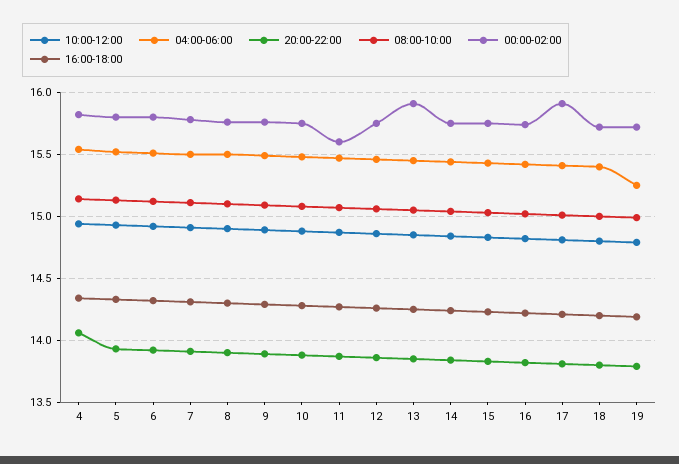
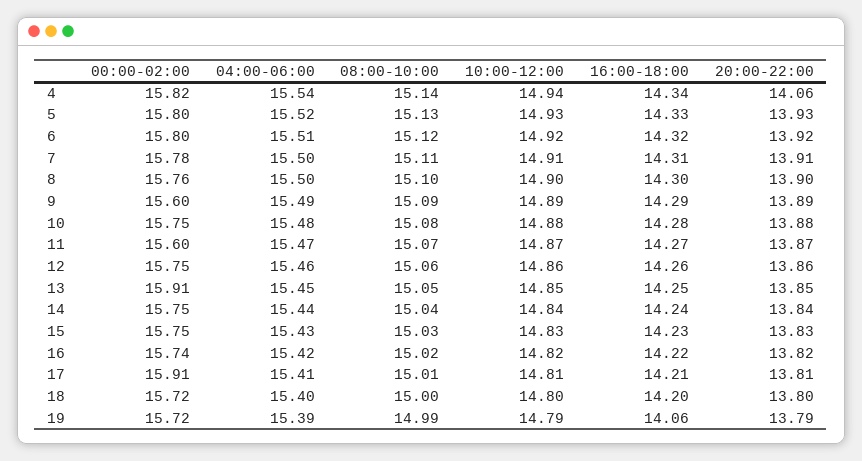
  {
    "10:00-12:00": {
      "4": 14.94,
      "5": 14.93,
      "6": 14.92,
      "7": 14.91,
      "8": 14.9,
      "9": 14.89,
      "10": 14.88,
      "11": 14.87,
      "12": 14.86,
      "13": 14.85,
      "14": 14.84,
      "15": 14.83,
      "16": 14.82,
      "17": 14.81,
      "18": 14.8,
      "19": 14.79
    },
    "04:00-06:00": {
      "4": 15.54,
      "5": 15.52,
      "6": 15.51,
      "7": 15.5,
      "8": 15.5,
      "9": 15.49,
      "10": 15.48,
      "11": 15.47,
      "12": 15.46,
      "13": 15.45,
      "14": 15.44,
      "15": 15.43,
      "16": 15.42,
      "17": 15.41,
      "18": 15.4,
-     "19": 15.25
+     "19": 15.39
    },
    "20:00-22:00": {
      "4": 14.06,
      "5": 13.93,
      "6": 13.92,
      "7": 13.91,
      "8": 13.9,
      "9": 13.89,
      "10": 13.88,
      "11": 13.87,
      "12": 13.86,
      "13": 13.85,
      "14": 13.84,
      "15": 13.83,
      "16": 13.82,
      "17": 13.81,
      "18": 13.8,
      "19": 13.79
    },
    "08:00-10:00": {
      "4": 15.14,
      "5": 15.13,
      "6": 15.12,
      "7": 15.11,
      "8": 15.1,
      "9": 15.09,
      "10": 15.08,
      "11": 15.07,
      "12": 15.06,
      "13": 15.05,
      "14": 15.04,
      "15": 15.03,
      "16": 15.02,
      "17": 15.01,
      "18": 15,
      "19": 14.99
    },
    "00:00-02:00": {
      "4": 15.82,
      "5": 15.8,
      "6": 15.8,
      "7": 15.78,
      "8": 15.76,
-     "9": 15.75,
+     "9": 15.6,
      "10": 15.75,
      "11": 15.6,
      "12": 15.75,
      "13": 15.91,
      "14": 15.75,
      "15": 15.75,
      "16": 15.74,
      "17": 15.91,
      "18": 15.72,
      "19": 15.72
    },
    "16:00-18:00": {
      "4": 14.34,
      "5": 14.33,
      "6": 14.32,
      "7": 14.31,
      "8": 14.3,
      "9": 14.29,
      "10": 14.28,
      "11": 14.27,
      "12": 14.26,
      "13": 14.25,
      "14": 14.24,
      "15": 14.23,
      "16": 14.22,
      "17": 14.21,
      "18": 14.2,
-     "19": 14.2
+     "19": 14.06
    }
  }

